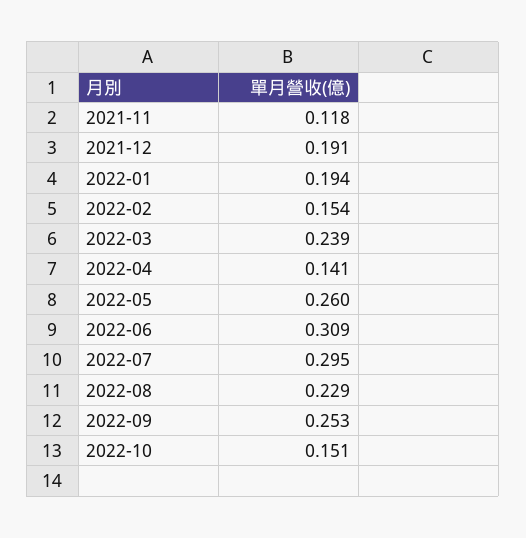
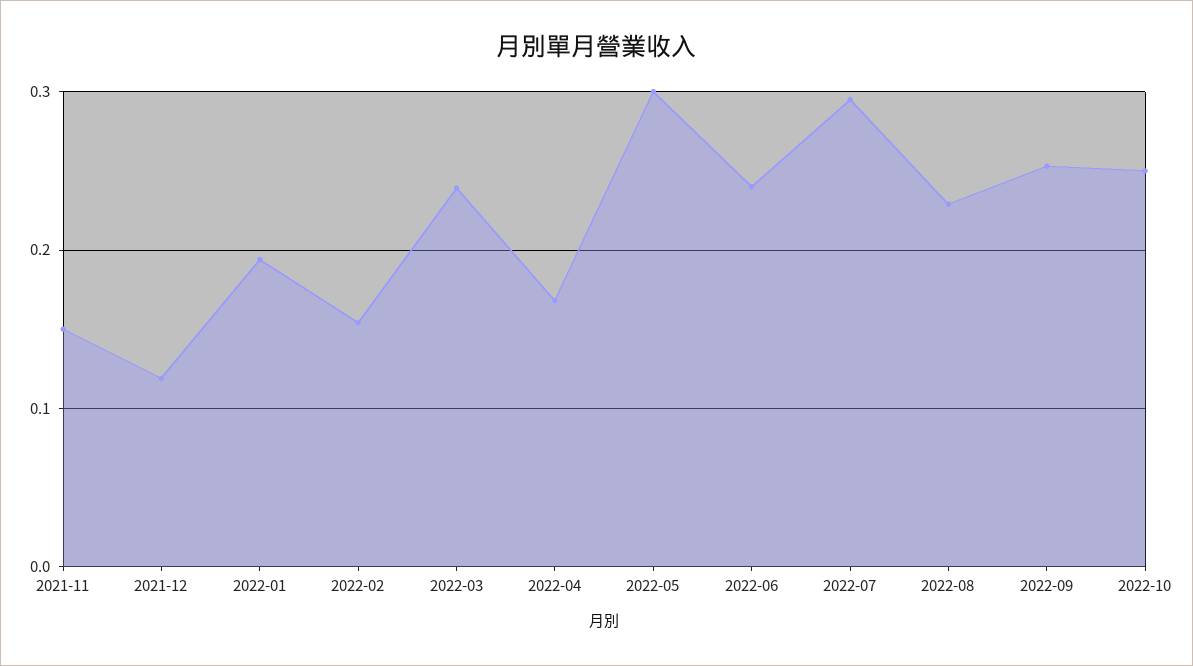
  {
-   "2021-11": 0.118,
+   "2021-11": 0.15,
-   "2021-12": 0.191,
+   "2021-12": 0.12,
    "2022-01": 0.194,
    "2022-02": 0.154,
    "2022-03": 0.239,
-   "2022-04": 0.141,
+   "2022-04": 0.17,
-   "2022-05": 0.26,
+   "2022-05": 0.3,
-   "2022-06": 0.309,
+   "2022-06": 0.24,
    "2022-07": 0.295,
    "2022-08": 0.229,
    "2022-09": 0.253,
-   "2022-10": 0.151
+   "2022-10": 0.25
  }

